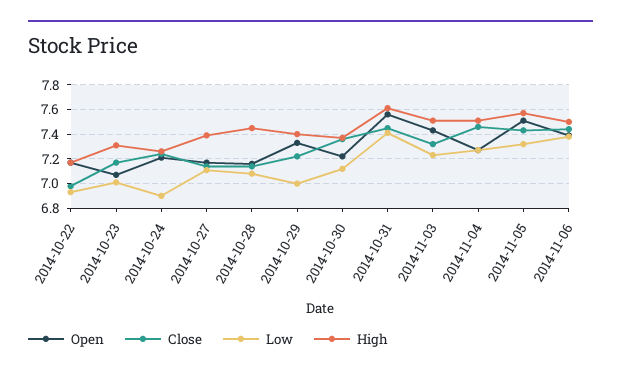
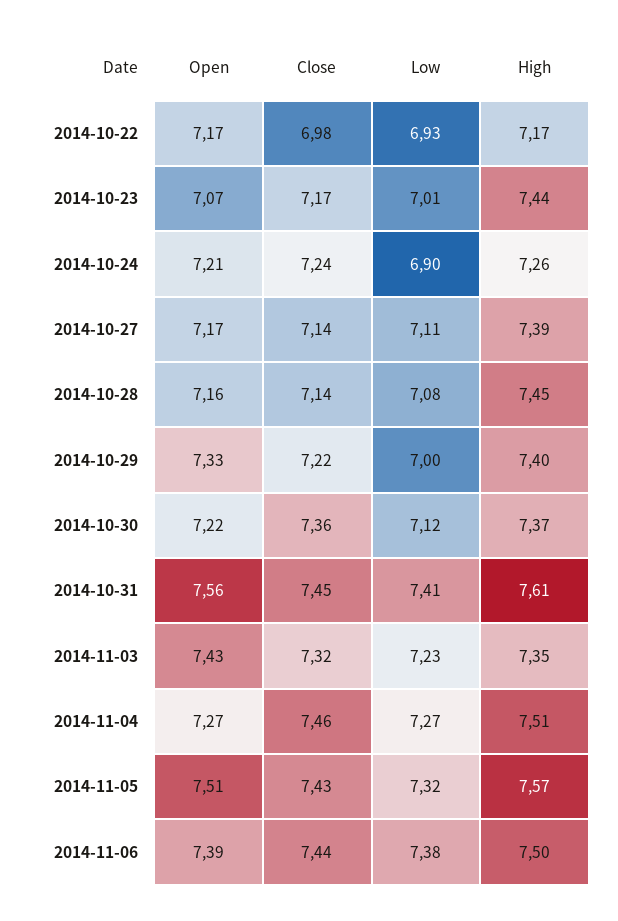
  {
    "Open": {
      "2014-10-22": 7.17,
      "2014-10-23": 7.07,
      "2014-10-24": 7.21,
      "2014-10-27": 7.17,
      "2014-10-28": 7.16,
      "2014-10-29": 7.33,
      "2014-10-30": 7.22,
      "2014-10-31": 7.56,
      "2014-11-03": 7.43,
      "2014-11-04": 7.27,
      "2014-11-05": 7.51,
      "2014-11-06": 7.39
    },
    "Close": {
      "2014-10-22": 6.98,
      "2014-10-23": 7.17,
      "2014-10-24": 7.24,
      "2014-10-27": 7.14,
      "2014-10-28": 7.14,
      "2014-10-29": 7.22,
      "2014-10-30": 7.36,
      "2014-10-31": 7.45,
      "2014-11-03": 7.32,
      "2014-11-04": 7.46,
      "2014-11-05": 7.43,
      "2014-11-06": 7.44
    },
    "Low": {
      "2014-10-22": 6.93,
      "2014-10-23": 7.01,
      "2014-10-24": 6.9,
      "2014-10-27": 7.11,
      "2014-10-28": 7.08,
      "2014-10-29": 7,
      "2014-10-30": 7.12,
      "2014-10-31": 7.41,
      "2014-11-03": 7.23,
      "2014-11-04": 7.27,
      "2014-11-05": 7.32,
      "2014-11-06": 7.38
    },
    "High": {
      "2014-10-22": 7.17,
-     "2014-10-23": 7.3,
+     "2014-10-23": 7.44,
      "2014-10-24": 7.26,
      "2014-10-27": 7.39,
      "2014-10-28": 7.45,
      "2014-10-29": 7.4,
      "2014-10-30": 7.37,
      "2014-10-31": 7.61,
-     "2014-11-03": 7.5,
+     "2014-11-03": 7.35,
      "2014-11-04": 7.51,
      "2014-11-05": 7.57,
      "2014-11-06": 7.5
    }
  }

